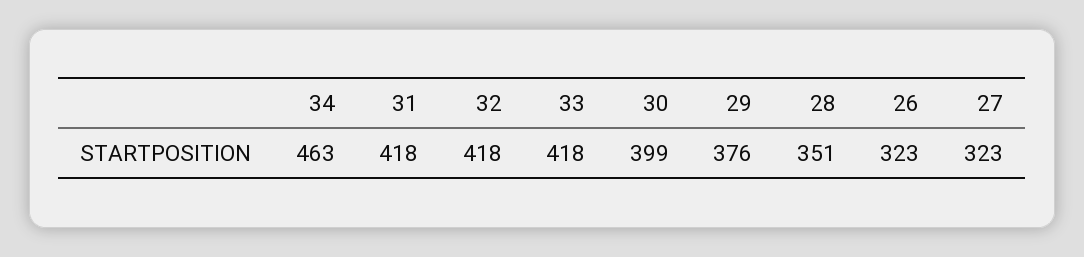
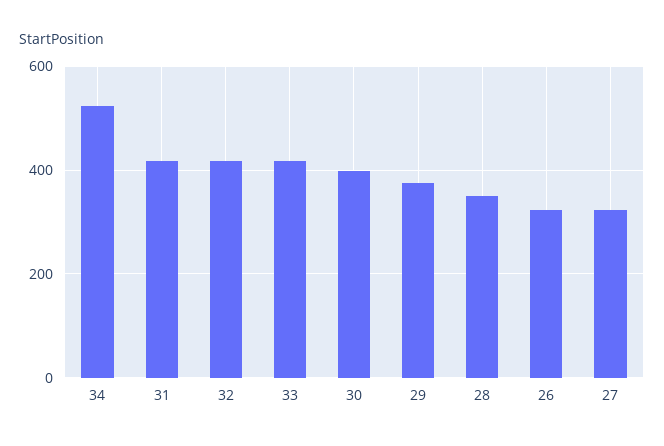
  {
-   "34": 463,
+   "34": 520,
    "31": 418,
    "32": 418,
    "33": 418,
    "30": 399,
    "29": 376,
    "28": 351,
    "26": 323,
    "27": 323
  }

